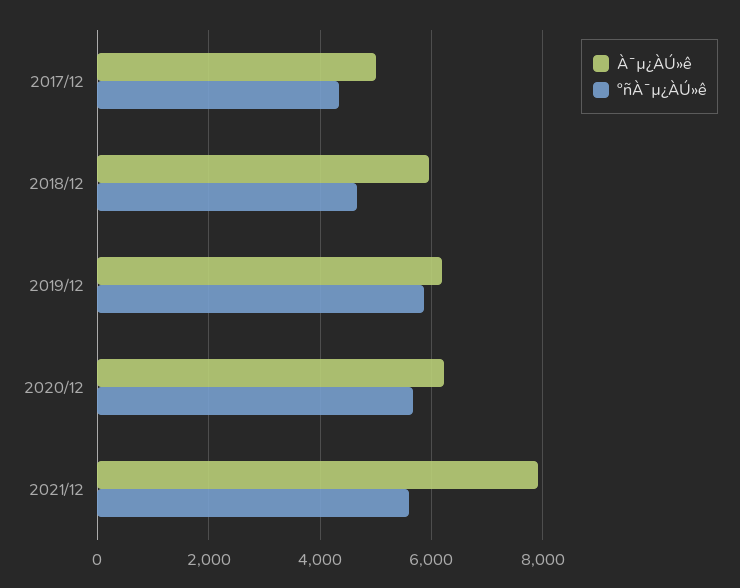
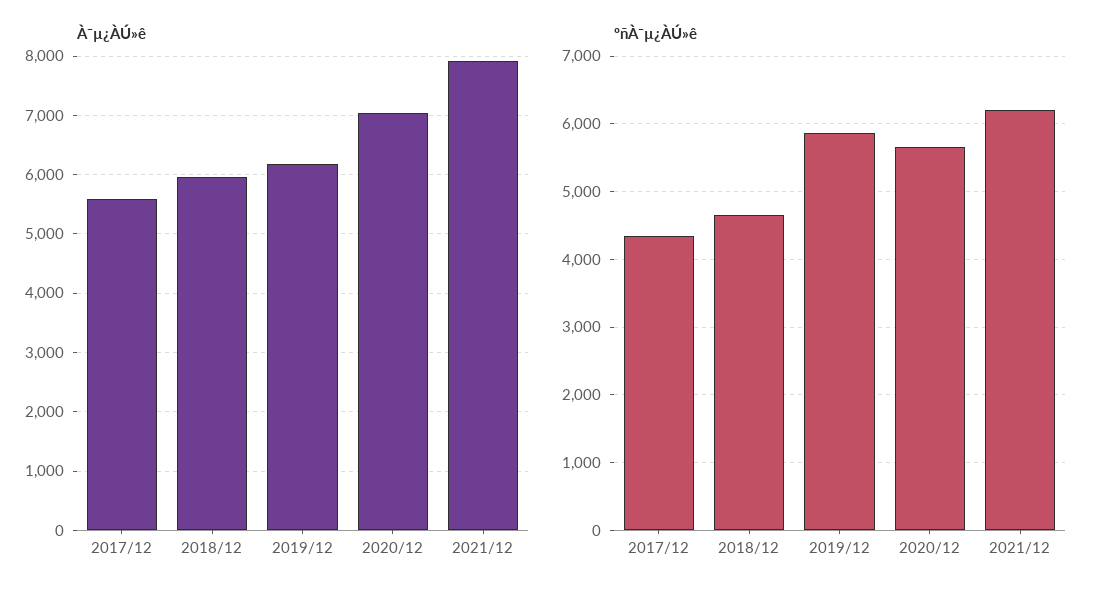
  {
    "À¯µ¿ÀÚ»ê": {
-     "2017/12": 5000,
+     "2017/12": 5600,
      "2018/12": 6000,
      "2019/12": 6200,
-     "2020/12": 6200,
+     "2020/12": 7000,
      "2021/12": 8000
    },
    "ºñÀ¯µ¿ÀÚ»ê": {
      "2017/12": 4300,
      "2018/12": 4700,
      "2019/12": 5900,
      "2020/12": 5700,
-     "2021/12": 5600
+     "2021/12": 6200
    }
  }

